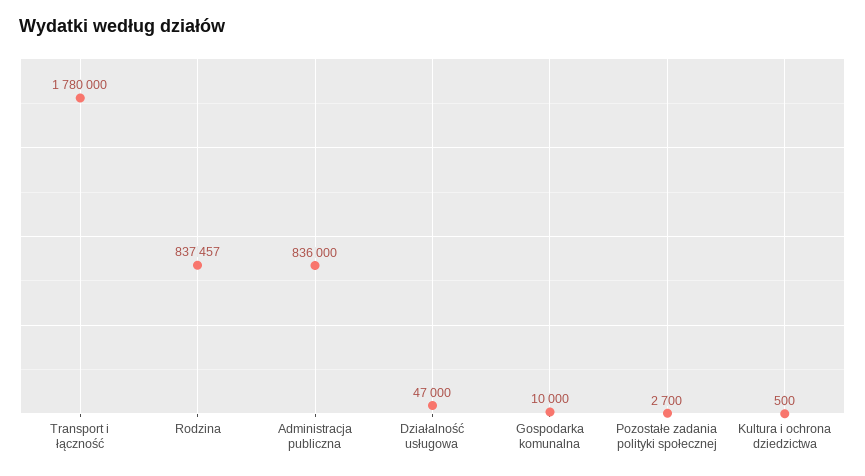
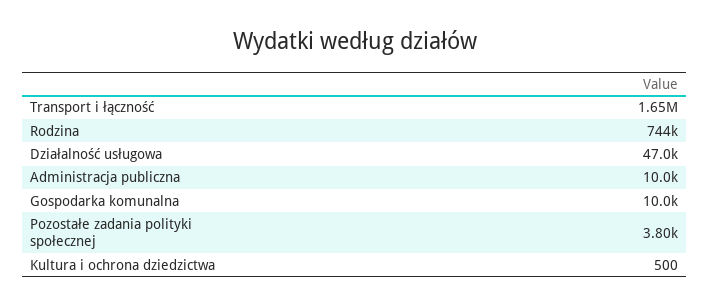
  {
-   "Transport i łączność": 1780000,
+   "Transport i łączność": 1650000,
-   "Rodzina": 837457,
+   "Rodzina": 744000,
-   "Administracja publiczna": 836000,
+   "Administracja publiczna": 10000,
    "Działalność usługowa": 47000,
    "Gospodarka komunalna": 10000,
-   "Pozostałe zadania polityki społecznej": 2700,
+   "Pozostałe zadania polityki społecznej": 3800,
    "Kultura i ochrona dziedzictwa": 500
  }

